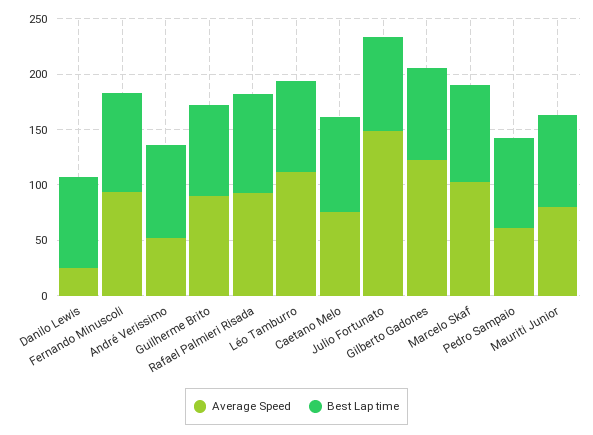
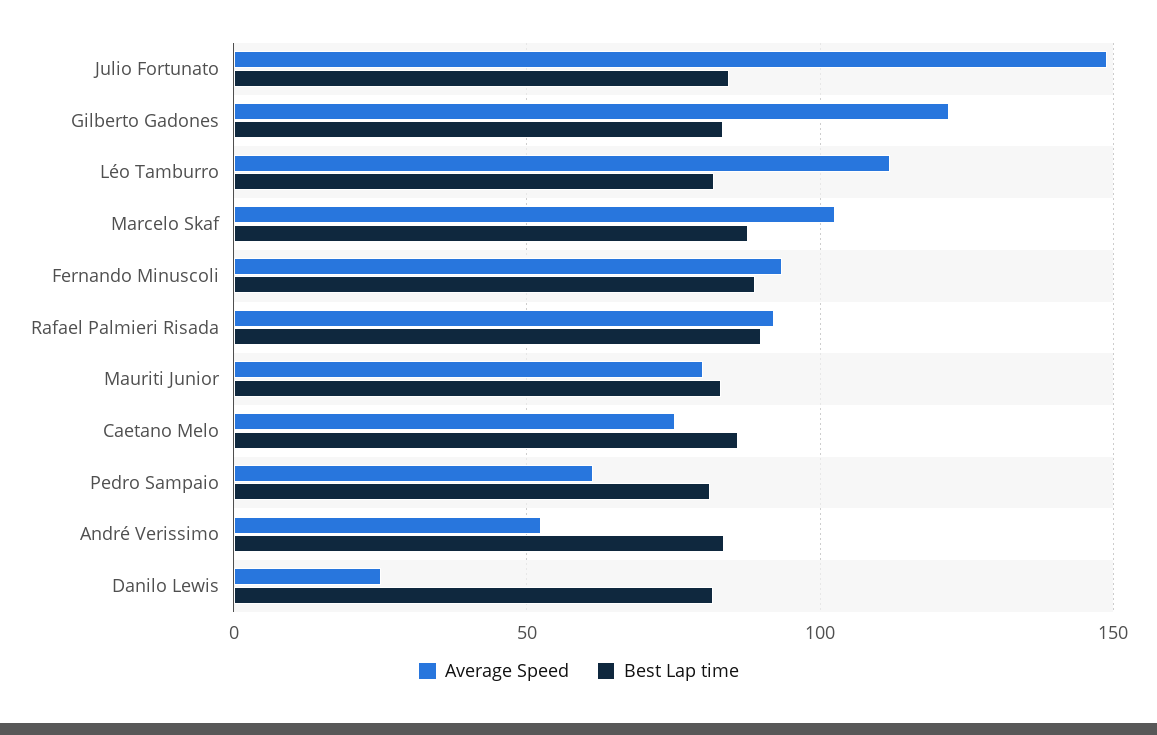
  {
    "Average Speed": {
      "Danilo Lewis": 25,
      "Fernando Minuscoli": 95,
      "André Verissimo": 50,
-     "Guilherme Brito": 90,
      "Rafael Palmieri Risada": 90,
      "Léo Tamburro": 110,
      "Caetano Melo": 75,
      "Julio Fortunato": 150,
      "Gilberto Gadones": 120,
      "Marcelo Skaf": 105,
      "Pedro Sampaio": 60,
      "Mauriti Junior": 80
    },
    "Best Lap time": {
      "Danilo Lewis": 80,
      "Fernando Minuscoli": 90,
      "André Verissimo": 85,
-     "Guilherme Brito": 80,
      "Rafael Palmieri Risada": 90,
      "Léo Tamburro": 80,
      "Caetano Melo": 85,
      "Julio Fortunato": 85,
      "Gilberto Gadones": 85,
      "Marcelo Skaf": 90,
      "Pedro Sampaio": 80,
      "Mauriti Junior": 85
    }
  }

